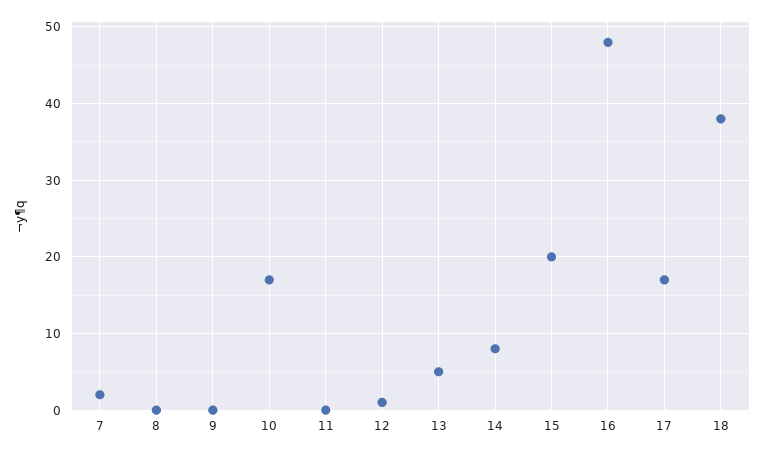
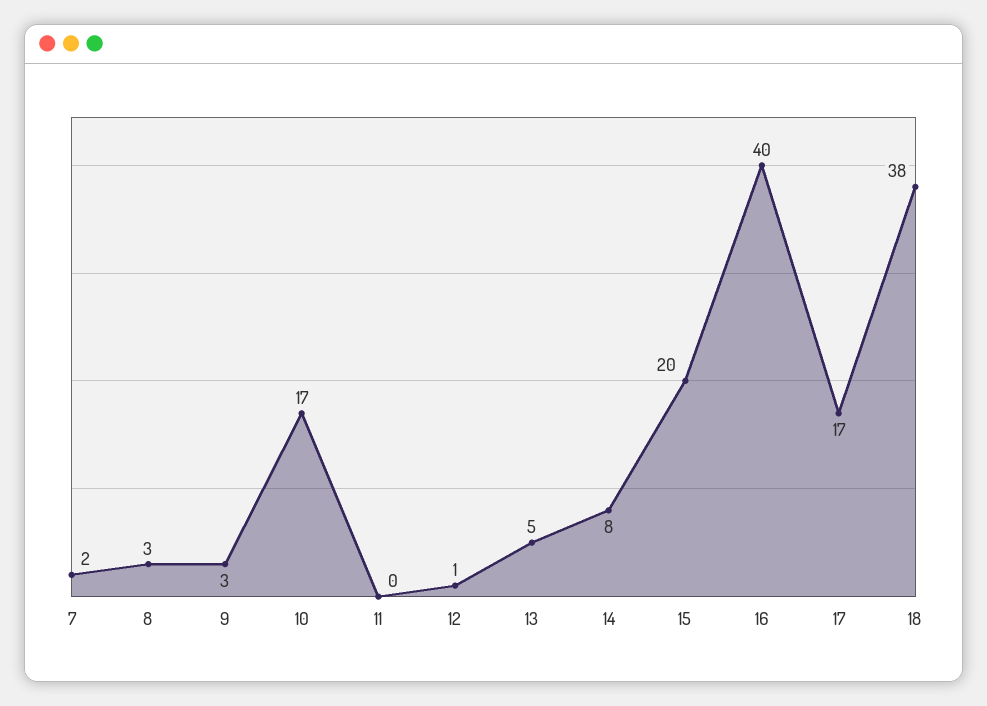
  {
    "7": 2,
-   "8": 0,
+   "8": 3,
-   "9": 0,
+   "9": 3,
    "10": 17,
    "11": 0,
    "12": 1,
    "13": 5,
    "14": 8,
    "15": 20,
-   "16": 48,
+   "16": 40,
    "17": 17,
    "18": 38
  }

